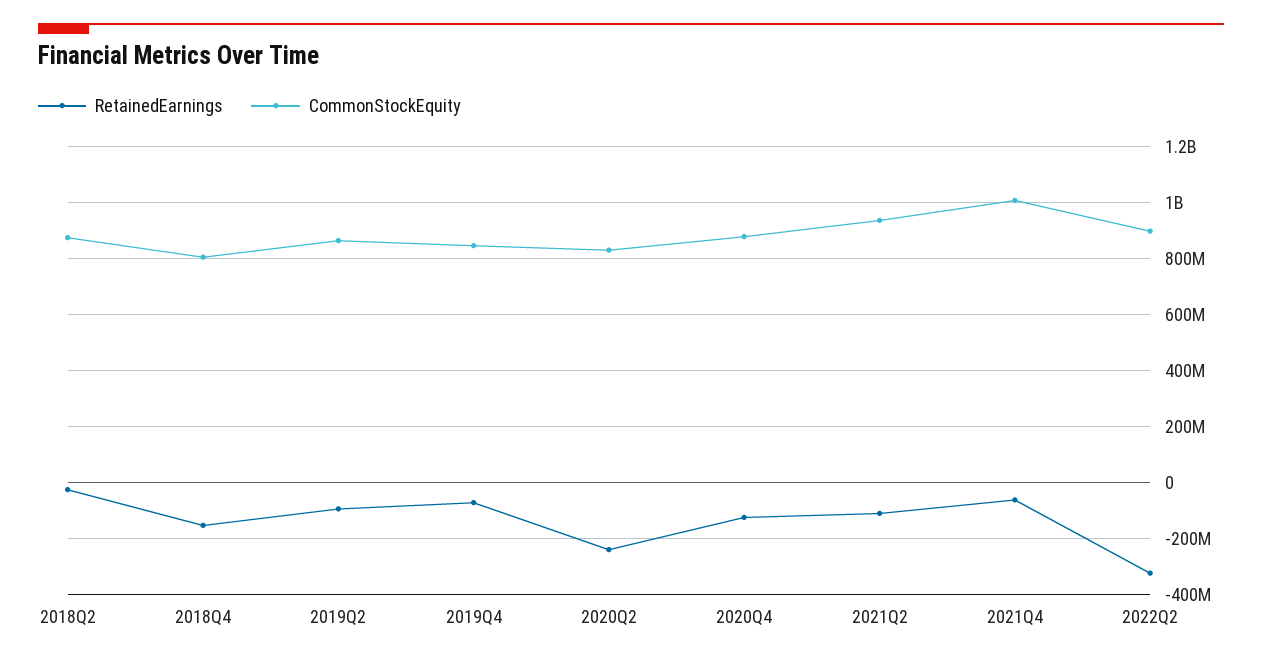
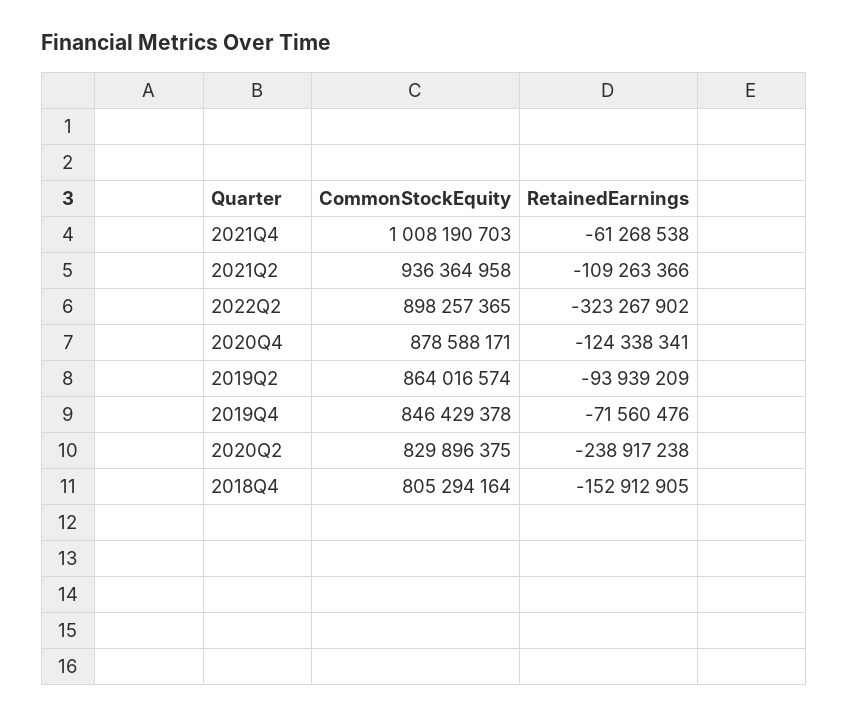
  {
    "RetainedEarnings": {
-     "2018Q2": -25000000,
      "2018Q4": -152912905,
      "2019Q2": -93939209,
      "2019Q4": -71560476,
      "2020Q2": -238917238,
      "2020Q4": -124338341,
      "2021Q2": -109263366,
      "2021Q4": -61268538,
      "2022Q2": -323267902
    },
    "CommonStockEquity": {
-     "2018Q2": 875000000,
      "2018Q4": 805294164,
      "2019Q2": 864016574,
      "2019Q4": 846429378,
      "2020Q2": 829896375,
      "2020Q4": 878588171,
      "2021Q2": 936364958,
      "2021Q4": 1008190703,
      "2022Q2": 898257365
    }
  }

